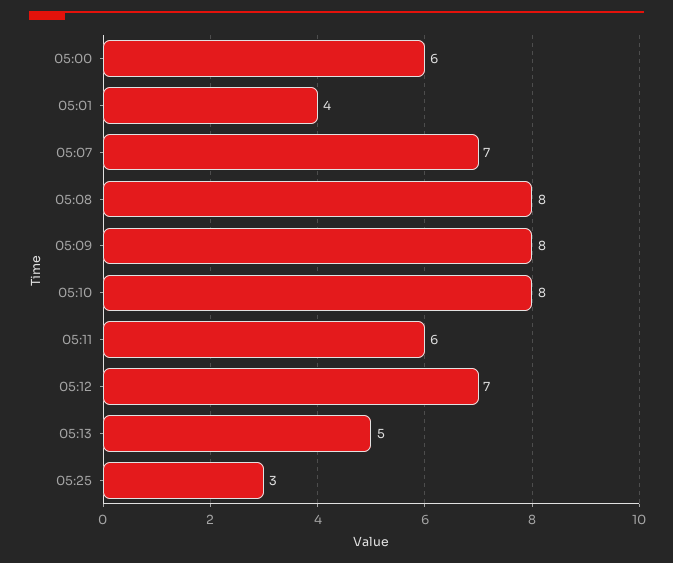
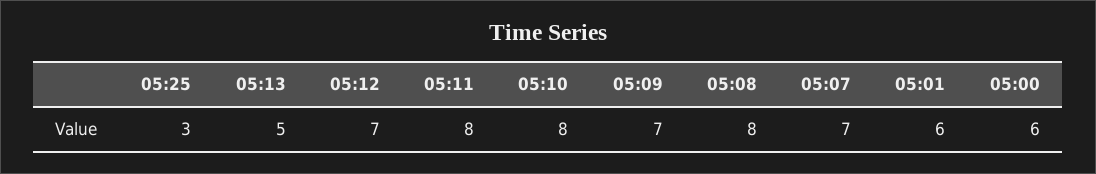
  {
    "05:00": 6,
-   "05:01": 4,
+   "05:01": 6,
    "05:07": 7,
    "05:08": 8,
-   "05:09": 8,
+   "05:09": 7,
    "05:10": 8,
-   "05:11": 6,
+   "05:11": 8,
    "05:12": 7,
    "05:13": 5,
    "05:25": 3
  }

